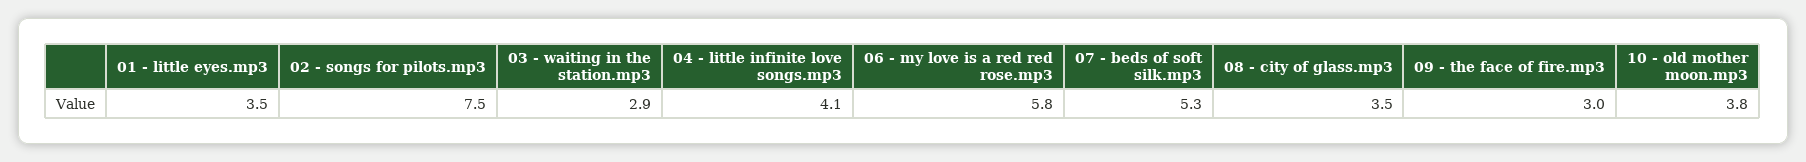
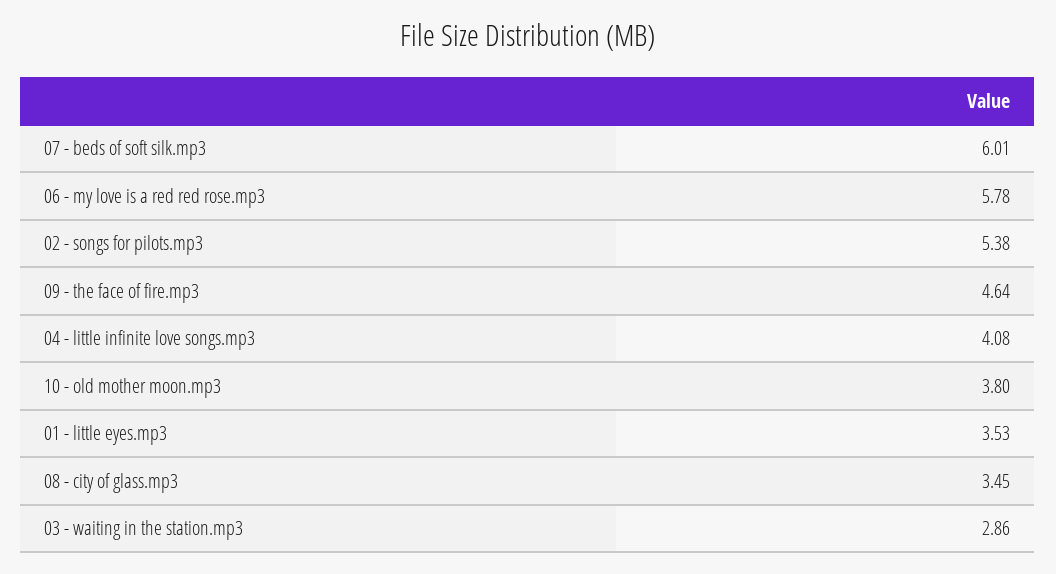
  {
    "01 - little eyes.mp3": 3.53,
-   "02 - songs for pilots.mp3": 7.5,
+   "02 - songs for pilots.mp3": 5.38,
    "03 - waiting in the station.mp3": 2.86,
    "04 - little infinite love songs.mp3": 4.08,
    "06 - my love is a red red rose.mp3": 5.78,
-   "07 - beds of soft silk.mp3": 5.3,
+   "07 - beds of soft silk.mp3": 6.01,
    "08 - city of glass.mp3": 3.45,
-   "09 - the face of fire.mp3": 3,
+   "09 - the face of fire.mp3": 4.64,
    "10 - old mother moon.mp3": 3.8
  }

